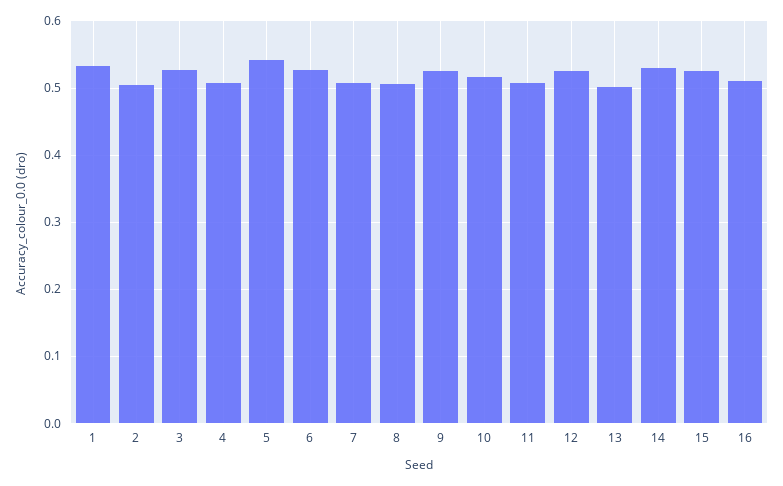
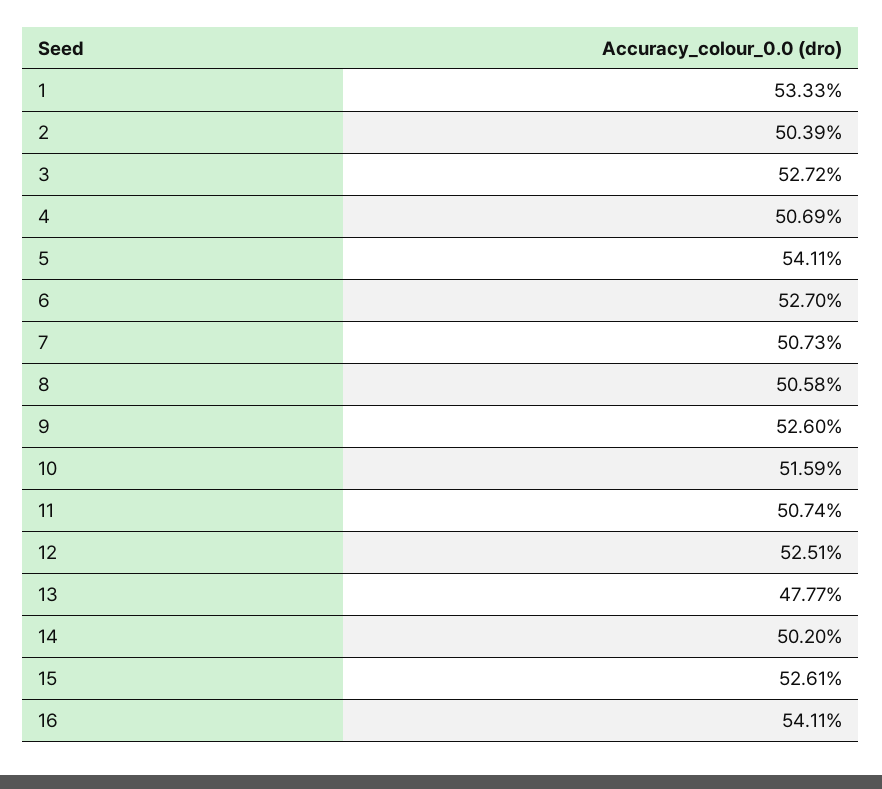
  {
    "1": 0.5333,
    "2": 0.5039,
    "3": 0.5272,
    "4": 0.5069,
    "5": 0.5411,
    "6": 0.527,
    "7": 0.5073,
    "8": 0.5058,
    "9": 0.526,
    "10": 0.5159,
    "11": 0.5074,
    "12": 0.5251,
-   "13": 0.5,
+   "13": 0.4777,
-   "14": 0.53,
+   "14": 0.502,
    "15": 0.5261,
-   "16": 0.51
+   "16": 0.5411
  }

